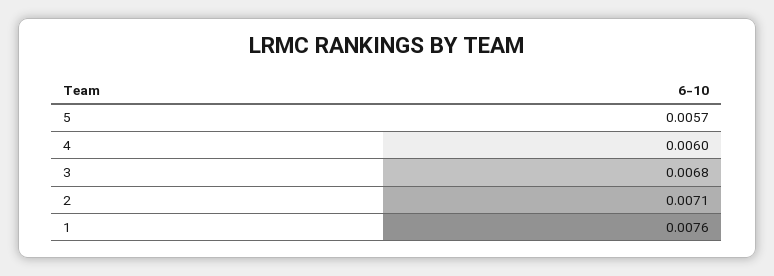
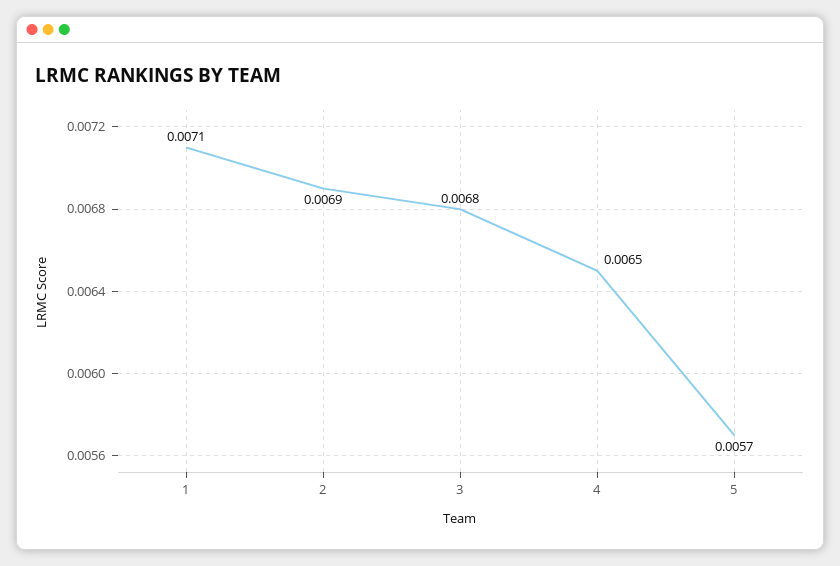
  {
    "5": 0.0057,
-   "4": 0.006,
+   "4": 0.0065,
    "3": 0.0068,
-   "2": 0.0071,
+   "2": 0.0069,
-   "1": 0.0076
+   "1": 0.0071
  }

